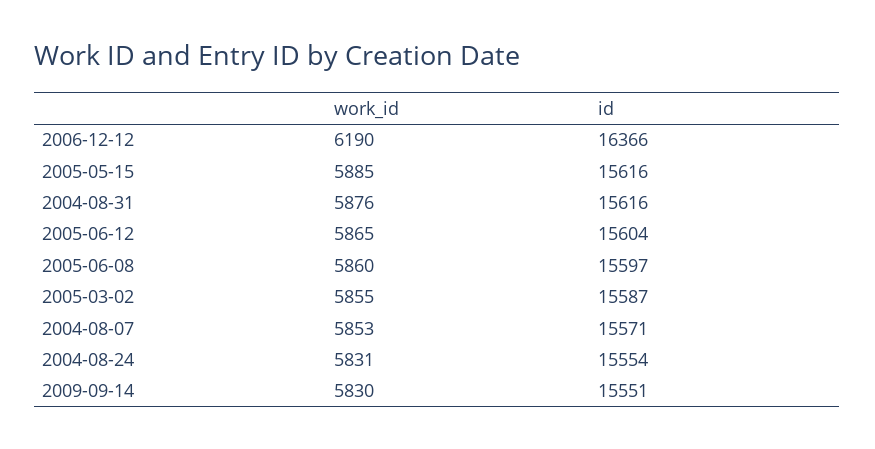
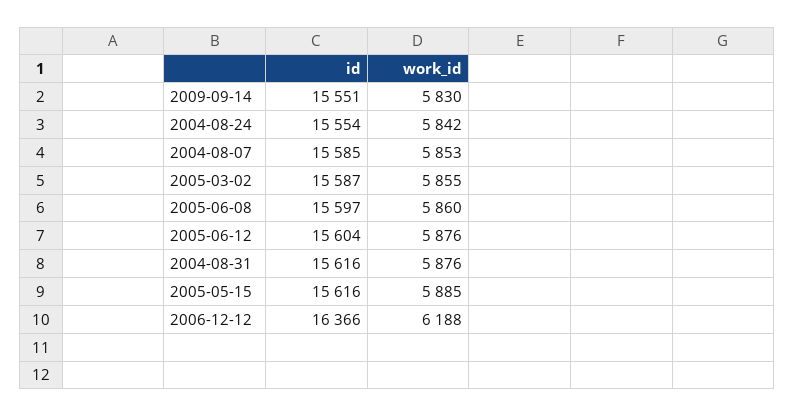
  {
    "work_id": {
-     "2006-12-12": 6190,
+     "2006-12-12": 6188,
      "2005-05-15": 5885,
      "2004-08-31": 5876,
-     "2005-06-12": 5865,
+     "2005-06-12": 5876,
      "2005-06-08": 5860,
      "2005-03-02": 5855,
      "2004-08-07": 5853,
-     "2004-08-24": 5831,
+     "2004-08-24": 5842,
      "2009-09-14": 5830
    },
    "id": {
      "2006-12-12": 16366,
      "2005-05-15": 15616,
      "2004-08-31": 15616,
      "2005-06-12": 15604,
      "2005-06-08": 15597,
      "2005-03-02": 15587,
-     "2004-08-07": 15571,
+     "2004-08-07": 15585,
      "2004-08-24": 15554,
      "2009-09-14": 15551
    }
  }

